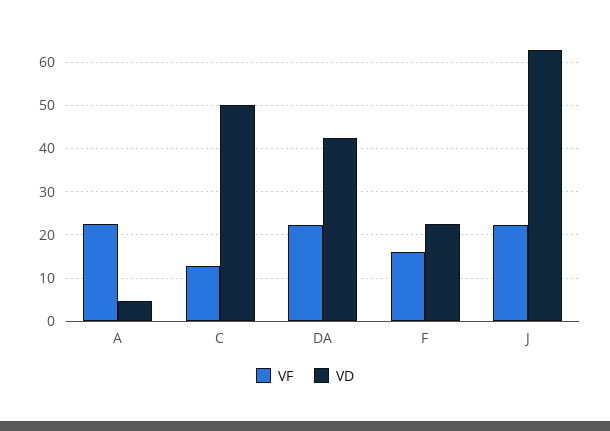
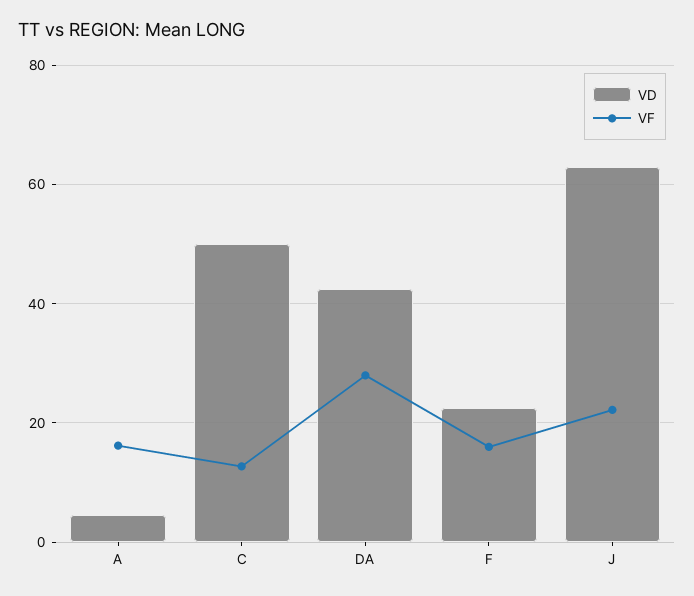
  {
    "VF": {
-     "A": 22,
+     "A": 16,
      "C": 12,
-     "DA": 22,
+     "DA": 28,
      "F": 16,
      "J": 22
    },
    "VD": {
      "A": 4,
      "C": 50,
      "DA": 42,
      "F": 22,
      "J": 62
    }
  }

